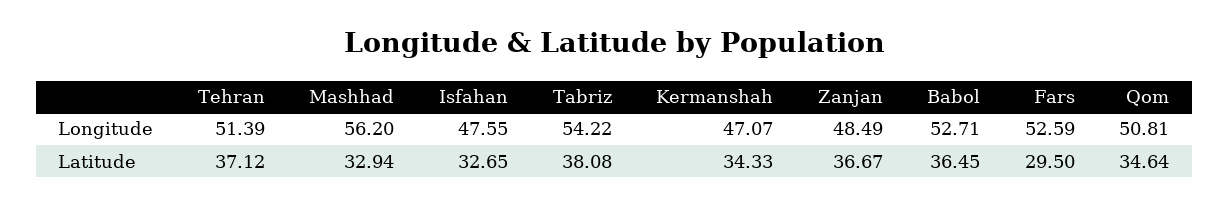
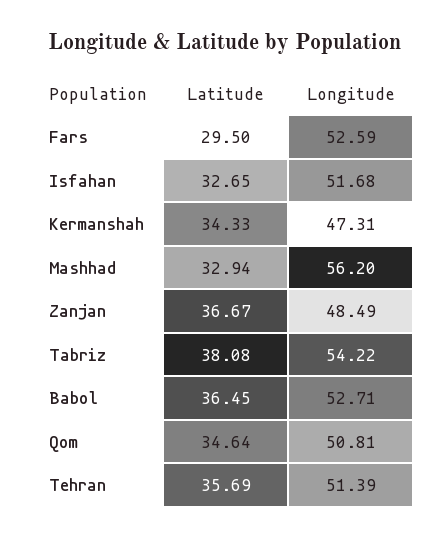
  {
    "Tehran": {
      "Longitude": 51.39,
-     "Latitude": 37.12
+     "Latitude": 35.69
    },
    "Mashhad": {
      "Longitude": 56.2,
      "Latitude": 32.94
    },
    "Isfahan": {
-     "Longitude": 47.55,
+     "Longitude": 51.68,
      "Latitude": 32.65
    },
    "Tabriz": {
      "Longitude": 54.22,
      "Latitude": 38.08
    },
    "Kermanshah": {
-     "Longitude": 47.07,
+     "Longitude": 47.31,
      "Latitude": 34.33
    },
    "Zanjan": {
      "Longitude": 48.49,
      "Latitude": 36.67
    },
    "Babol": {
      "Longitude": 52.71,
      "Latitude": 36.45
    },
    "Fars": {
      "Longitude": 52.59,
      "Latitude": 29.5
    },
    "Qom": {
      "Longitude": 50.81,
      "Latitude": 34.64
    }
  }

